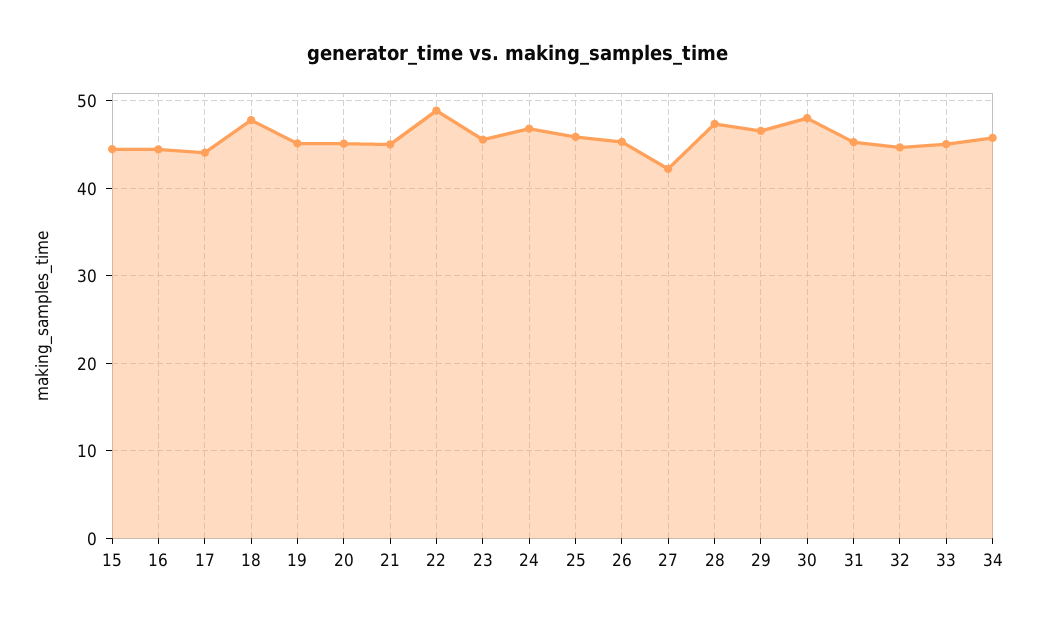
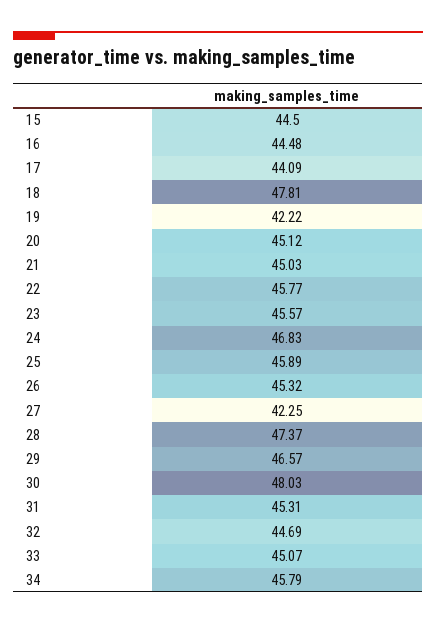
  {
    "15": 44.5,
    "16": 44.48,
    "17": 44.09,
    "18": 47.81,
-   "19": 45,
+   "19": 42.22,
    "20": 45.12,
    "21": 45.03,
-   "22": 49,
+   "22": 45.77,
    "23": 45.57,
    "24": 46.83,
    "25": 45.89,
    "26": 45.32,
    "27": 42.25,
    "28": 47.37,
    "29": 46.57,
    "30": 48.03,
    "31": 45.31,
    "32": 44.69,
    "33": 45.07,
    "34": 45.79
  }

